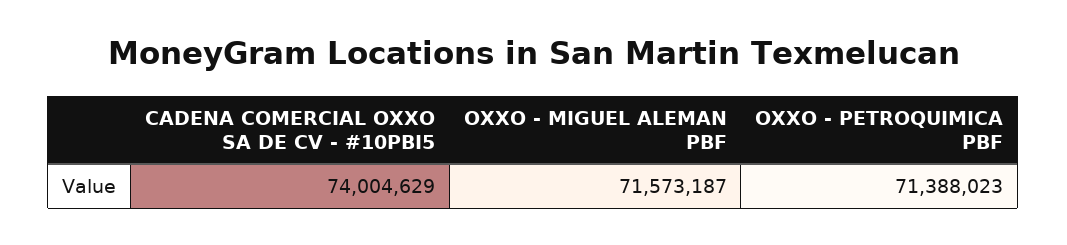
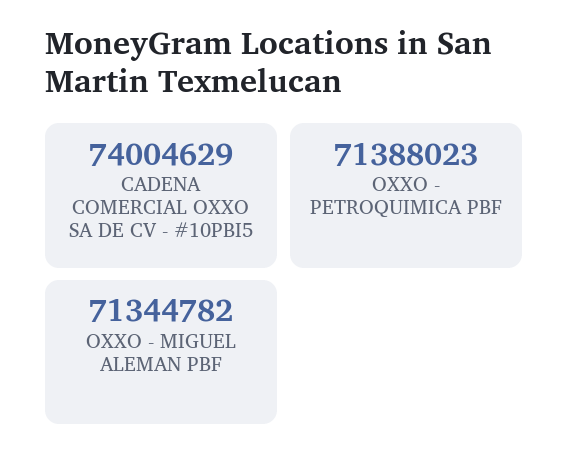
  {
    "CADENA COMERCIAL OXXO SA DE CV - #10PBI5": 74004629,
-   "OXXO - MIGUEL ALEMAN PBF": 71573187,
+   "OXXO - MIGUEL ALEMAN PBF": 71344782,
    "OXXO - PETROQUIMICA PBF": 71388023
  }

